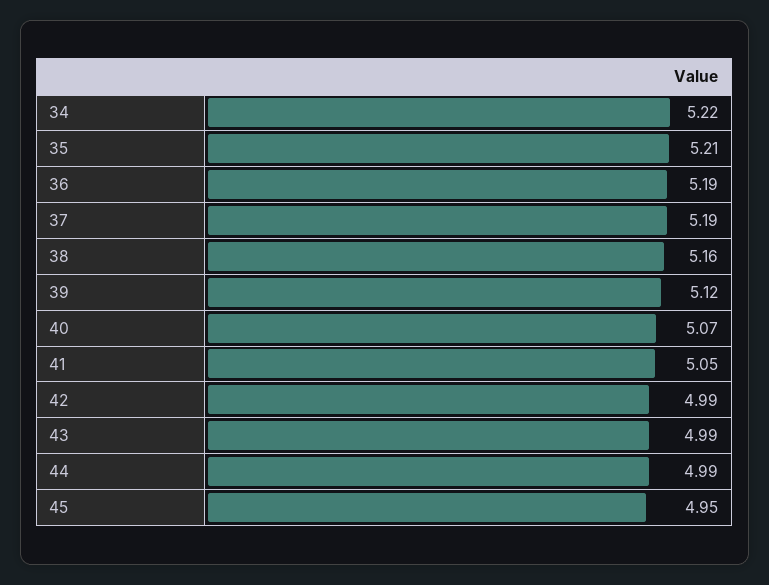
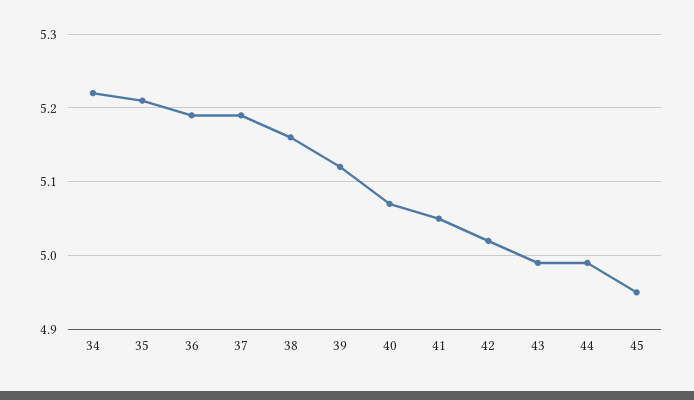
  {
    "34": 5.22,
    "35": 5.21,
    "36": 5.19,
    "37": 5.19,
    "38": 5.16,
    "39": 5.12,
    "40": 5.07,
    "41": 5.05,
-   "42": 4.99,
+   "42": 5.02,
    "43": 4.99,
    "44": 4.99,
    "45": 4.95
  }

